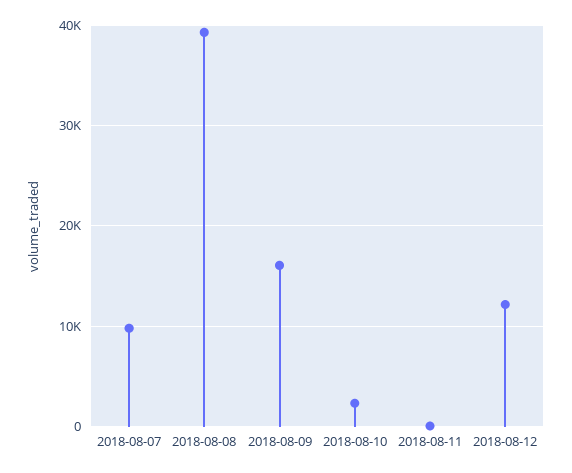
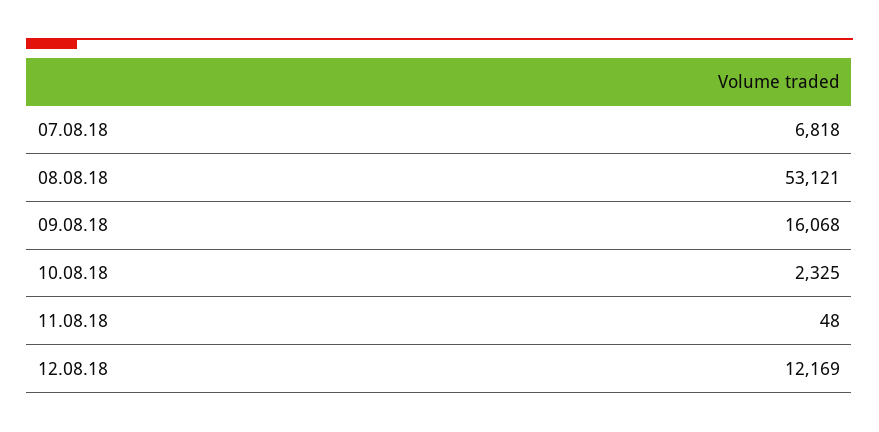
  {
-   "2018-08-07": 10000,
+   "2018-08-07": 6818,
-   "2018-08-08": 39000,
+   "2018-08-08": 53121,
    "2018-08-09": 16068,
    "2018-08-10": 2325,
    "2018-08-11": 48,
    "2018-08-12": 12169
  }

